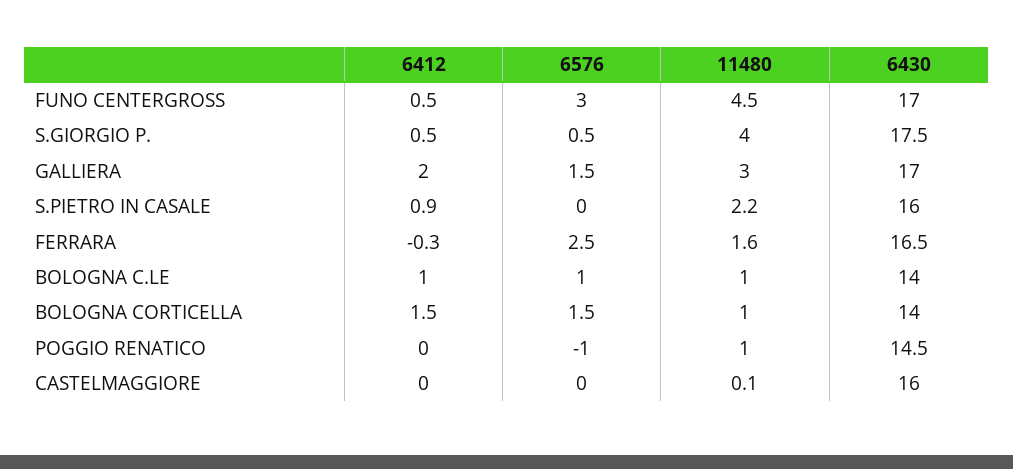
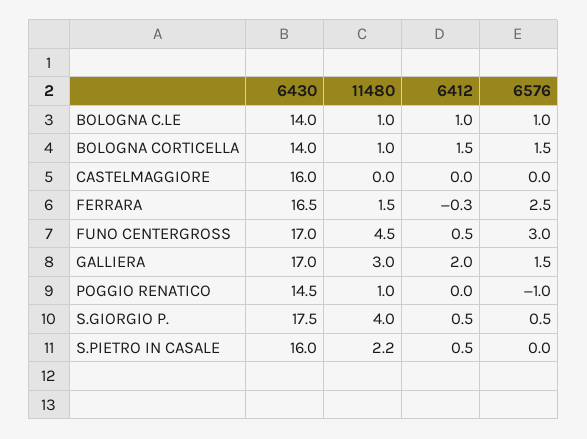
  {
    "6412": {
      "FUNO CENTERGROSS": 0.5,
      "S.GIORGIO P.": 0.5,
      "GALLIERA": 2,
-     "S.PIETRO IN CASALE": 0.9,
+     "S.PIETRO IN CASALE": 0.5,
      "FERRARA": -0.3,
      "BOLOGNA C.LE": 1,
      "BOLOGNA CORTICELLA": 1.5,
      "POGGIO RENATICO": 0,
      "CASTELMAGGIORE": 0
    },
    "6576": {
      "FUNO CENTERGROSS": 3,
      "S.GIORGIO P.": 0.5,
      "GALLIERA": 1.5,
      "S.PIETRO IN CASALE": 0,
      "FERRARA": 2.5,
      "BOLOGNA C.LE": 1,
      "BOLOGNA CORTICELLA": 1.5,
      "POGGIO RENATICO": -1,
      "CASTELMAGGIORE": 0
    },
    "11480": {
      "FUNO CENTERGROSS": 4.5,
      "S.GIORGIO P.": 4,
      "GALLIERA": 3,
      "S.PIETRO IN CASALE": 2.2,
-     "FERRARA": 1.6,
+     "FERRARA": 1.5,
      "BOLOGNA C.LE": 1,
      "BOLOGNA CORTICELLA": 1,
      "POGGIO RENATICO": 1,
-     "CASTELMAGGIORE": 0.1
+     "CASTELMAGGIORE": 0
    },
    "6430": {
      "FUNO CENTERGROSS": 17,
      "S.GIORGIO P.": 17.5,
      "GALLIERA": 17,
      "S.PIETRO IN CASALE": 16,
      "FERRARA": 16.5,
      "BOLOGNA C.LE": 14,
      "BOLOGNA CORTICELLA": 14,
      "POGGIO RENATICO": 14.5,
      "CASTELMAGGIORE": 16
    }
  }

